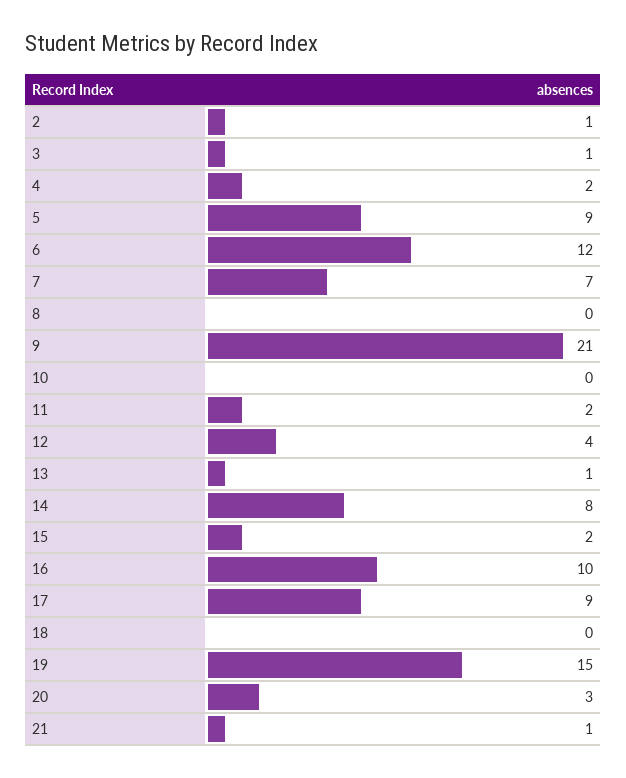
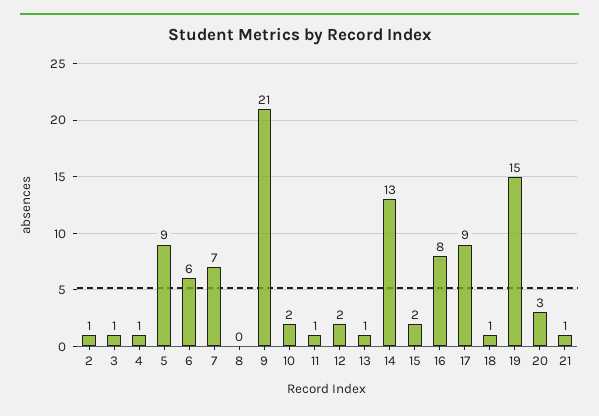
  {
    "2": 1,
    "3": 1,
-   "4": 2,
+   "4": 1,
    "5": 9,
-   "6": 12,
+   "6": 6,
    "7": 7,
    "8": 0,
    "9": 21,
-   "10": 0,
+   "10": 2,
-   "11": 2,
+   "11": 1,
-   "12": 4,
+   "12": 2,
    "13": 1,
-   "14": 8,
+   "14": 13,
    "15": 2,
-   "16": 10,
+   "16": 8,
    "17": 9,
-   "18": 0,
+   "18": 1,
    "19": 15,
    "20": 3,
    "21": 1
  }

